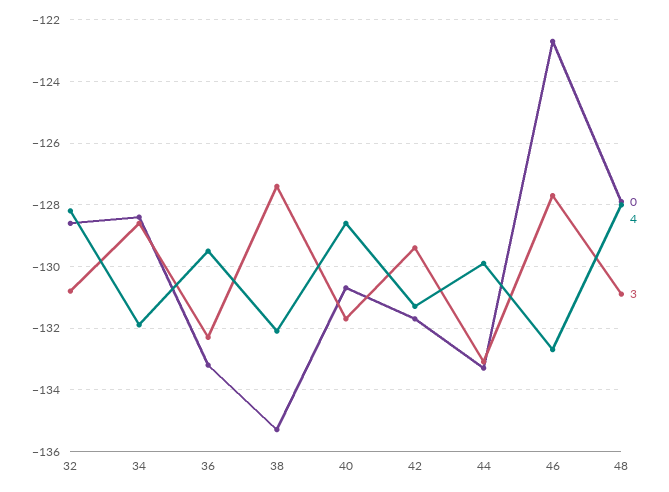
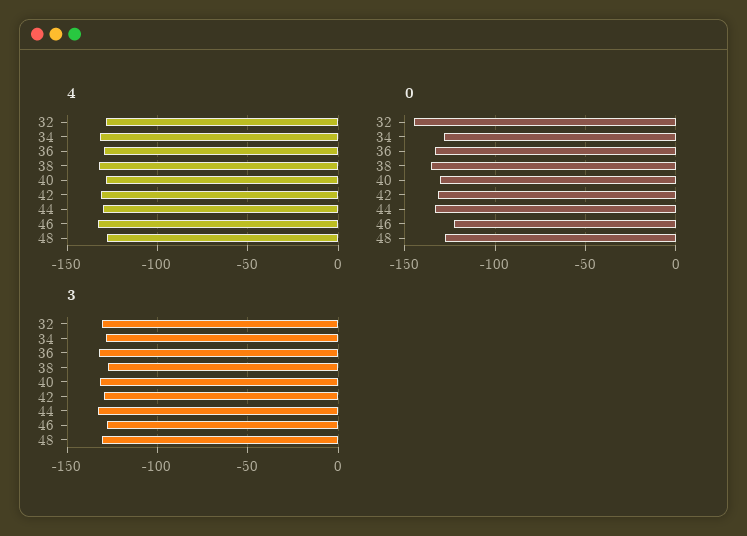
  {
    "0": {
-     "32": -128.5,
+     "32": -145,
      "34": -128.5,
      "36": -133,
      "38": -135.5,
      "40": -130.5,
      "42": -131.5,
      "44": -133.5,
      "46": -122.5,
      "48": -128
    },
    "4": {
      "32": -128,
      "34": -132,
      "36": -129.5,
      "38": -132,
      "40": -128.5,
      "42": -131.5,
      "44": -130,
      "46": -132.5,
      "48": -128
    },
    "3": {
      "32": -131,
      "34": -128.5,
      "36": -132.5,
      "38": -127.5,
      "40": -131.5,
      "42": -129.5,
      "44": -133,
      "46": -127.5,
      "48": -131
    }
  }

